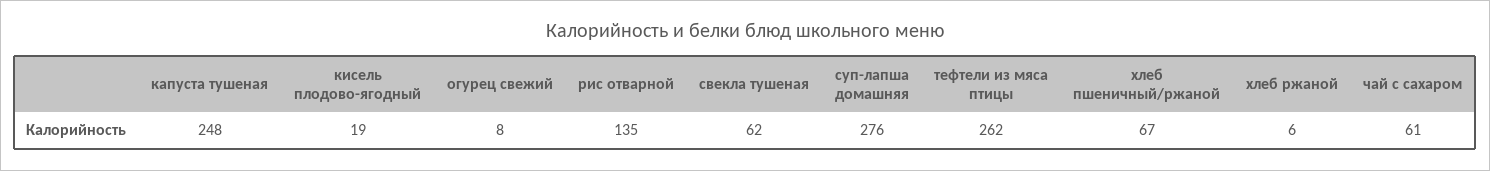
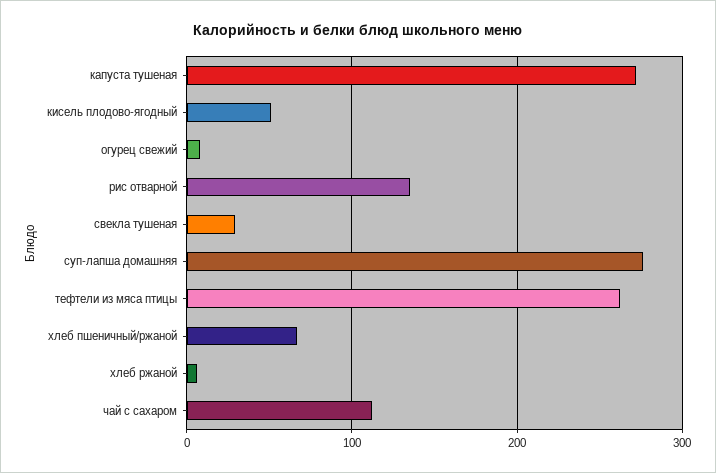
  {
-   "капуста тушеная": 248,
+   "капуста тушеная": 270,
-   "кисель плодово-ягодный": 19,
+   "кисель плодово-ягодный": 50,
    "огурец свежий": 8,
    "рис отварной": 135,
-   "свекла тушеная": 62,
+   "свекла тушеная": 30,
    "суп-лапша домашняя": 276,
    "тефтели из мяса птицы": 262,
    "хлеб пшеничный/ржаной": 67,
    "хлеб ржаной": 6,
-   "чай с сахаром": 61
+   "чай с сахаром": 110
  }

